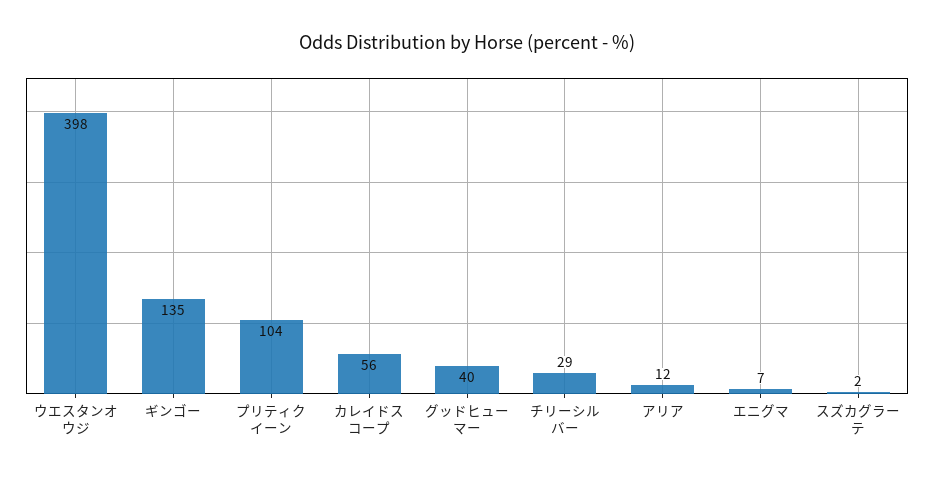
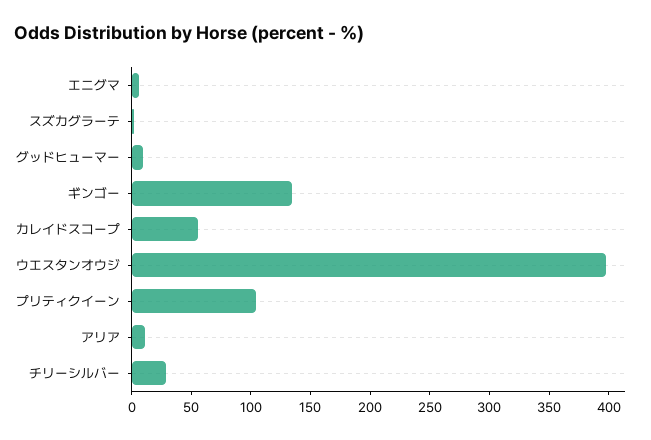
  {
    "ウエスタンオウジ": 398,
    "ギンゴー": 135,
    "プリティクイーン": 104,
    "カレイドスコープ": 56,
-   "グッドヒューマー": 40,
+   "グッドヒューマー": 10,
    "チリーシルバー": 29,
    "アリア": 12,
    "エニグマ": 7,
    "スズカグラーテ": 2
  }

